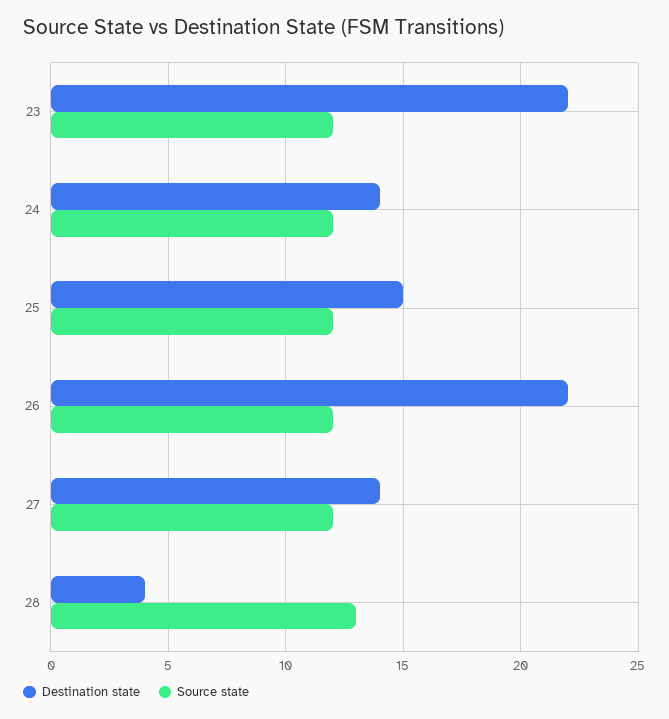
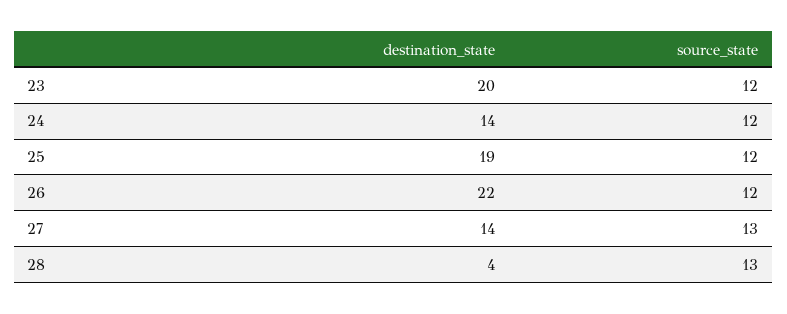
  {
    "Destination state": {
-     "23": 22,
+     "23": 20,
      "24": 14,
-     "25": 15,
+     "25": 19,
      "26": 22,
      "27": 14,
      "28": 4
    },
    "Source state": {
      "23": 12,
      "24": 12,
      "25": 12,
      "26": 12,
-     "27": 12,
+     "27": 13,
      "28": 13
    }
  }

